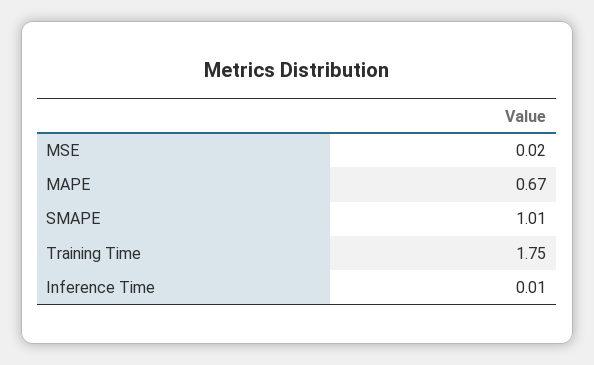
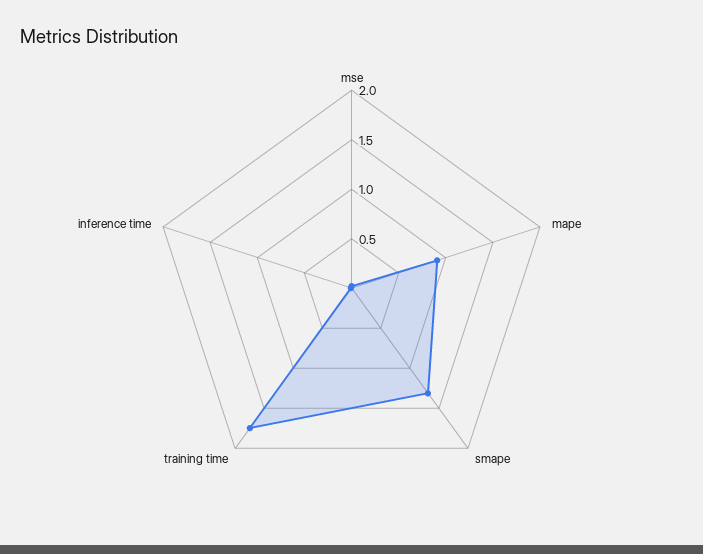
  {
    "MSE": 0.02,
-   "MAPE": 0.67,
+   "MAPE": 0.9,
-   "SMAPE": 1.01,
+   "SMAPE": 1.3,
    "Training Time": 1.75,
    "Inference Time": 0.01
  }

